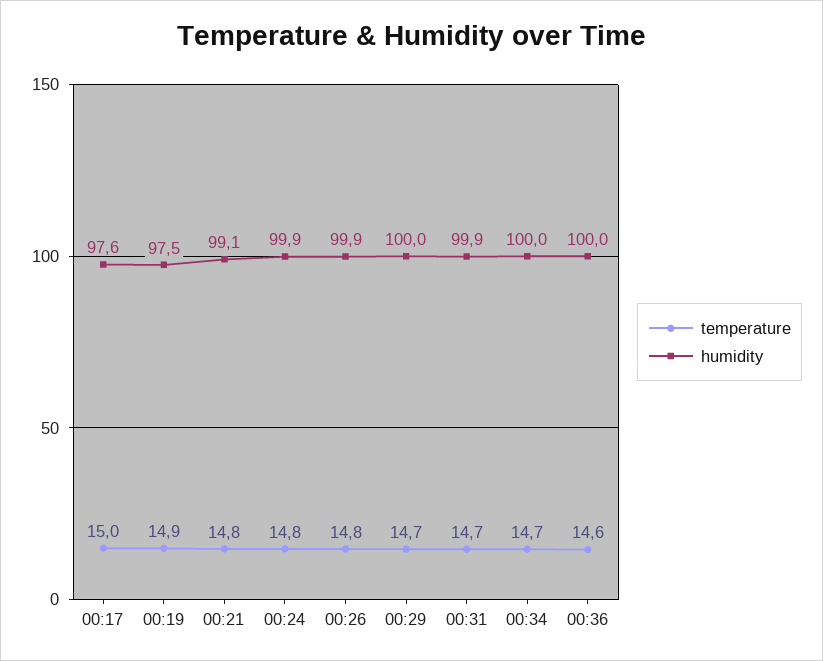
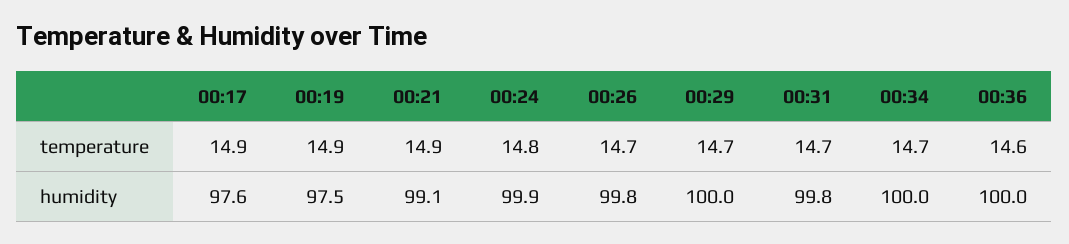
  {
    "temperature": {
-     "00:17": 15,
+     "00:17": 14.9,
      "00:19": 14.9,
-     "00:21": 14.8,
+     "00:21": 14.9,
      "00:24": 14.8,
-     "00:26": 14.8,
+     "00:26": 14.7,
      "00:29": 14.7,
      "00:31": 14.7,
      "00:34": 14.7,
      "00:36": 14.6
    },
    "humidity": {
      "00:17": 97.6,
      "00:19": 97.5,
      "00:21": 99.1,
      "00:24": 99.9,
-     "00:26": 99.9,
+     "00:26": 99.8,
      "00:29": 100,
-     "00:31": 99.9,
+     "00:31": 99.8,
      "00:34": 100,
      "00:36": 100
    }
  }

